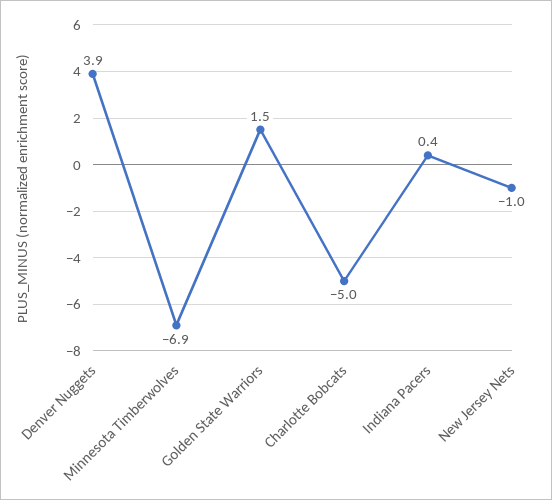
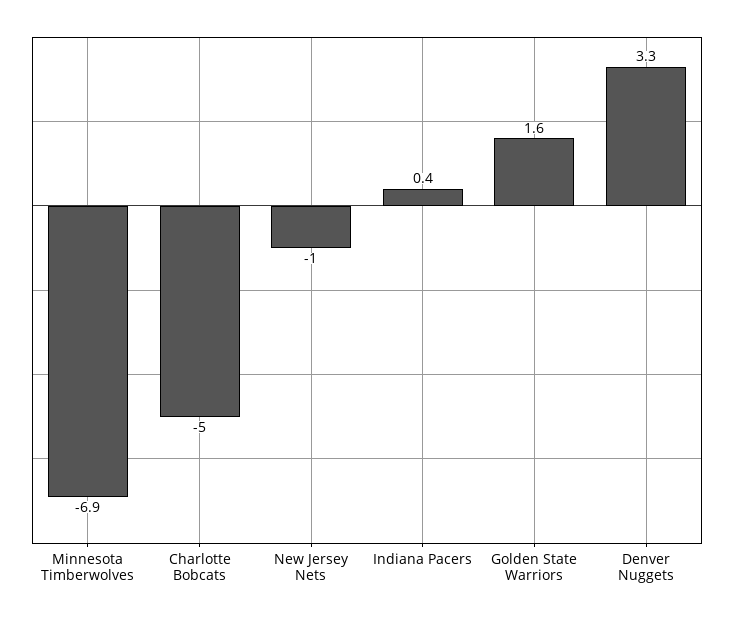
  {
-   "Denver Nuggets": 3.9,
+   "Denver Nuggets": 3.3,
    "Minnesota Timberwolves": -6.9,
-   "Golden State Warriors": 1.5,
+   "Golden State Warriors": 1.6,
    "Charlotte Bobcats": -5,
    "Indiana Pacers": 0.4,
    "New Jersey Nets": -1
  }

